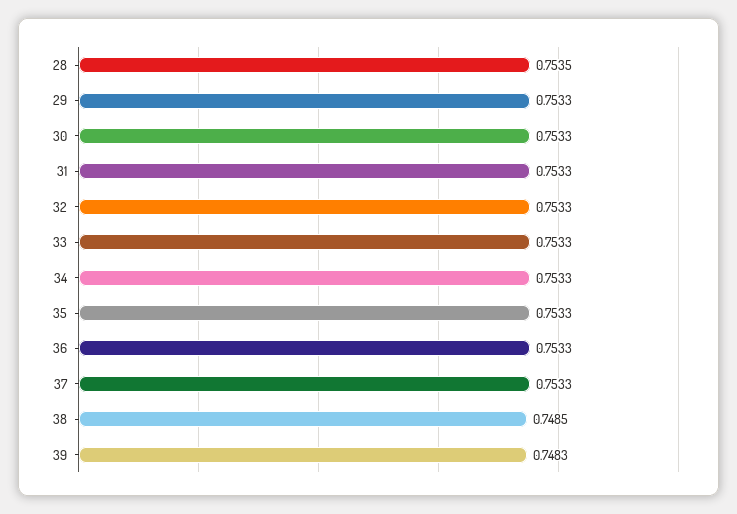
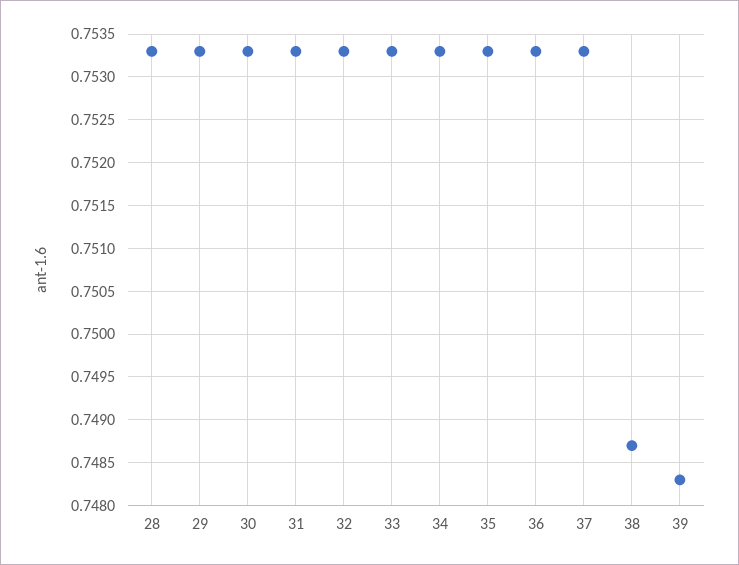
  {
-   "28": 0.7535,
+   "28": 0.7533,
    "29": 0.7533,
    "30": 0.7533,
    "31": 0.7533,
    "32": 0.7533,
    "33": 0.7533,
    "34": 0.7533,
    "35": 0.7533,
    "36": 0.7533,
    "37": 0.7533,
-   "38": 0.7485,
+   "38": 0.7487,
    "39": 0.7483
  }

